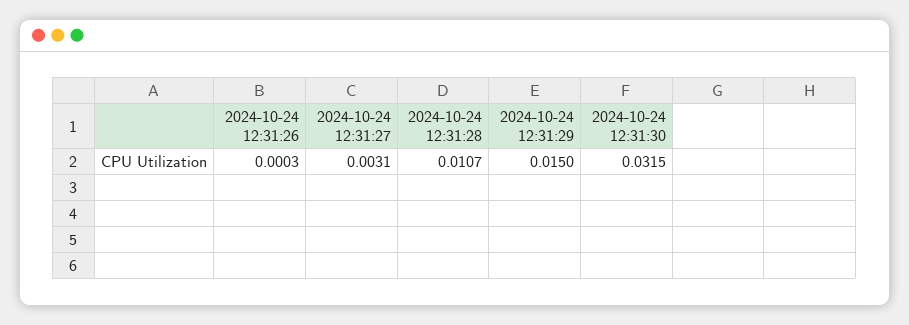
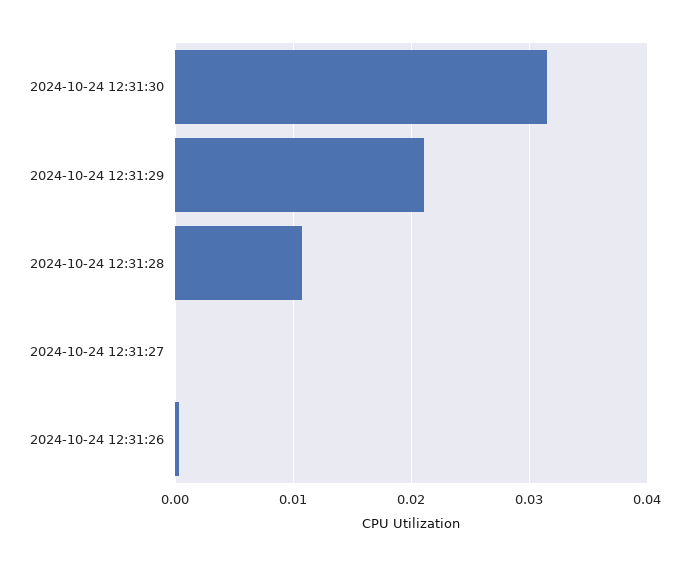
  {
    "2024-10-24 12:31:26": 0.0003,
-   "2024-10-24 12:31:27": 0.0031,
+   "2024-10-24 12:31:27": 0,
    "2024-10-24 12:31:28": 0.0107,
-   "2024-10-24 12:31:29": 0.015,
+   "2024-10-24 12:31:29": 0.021,
    "2024-10-24 12:31:30": 0.0315
  }

